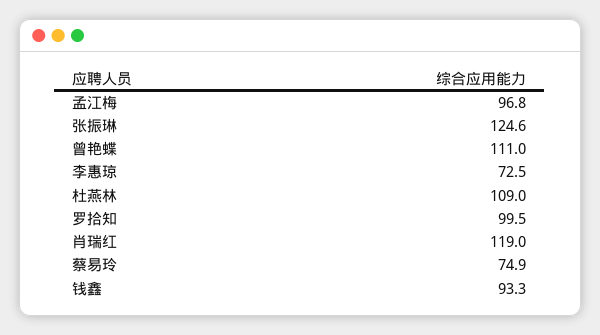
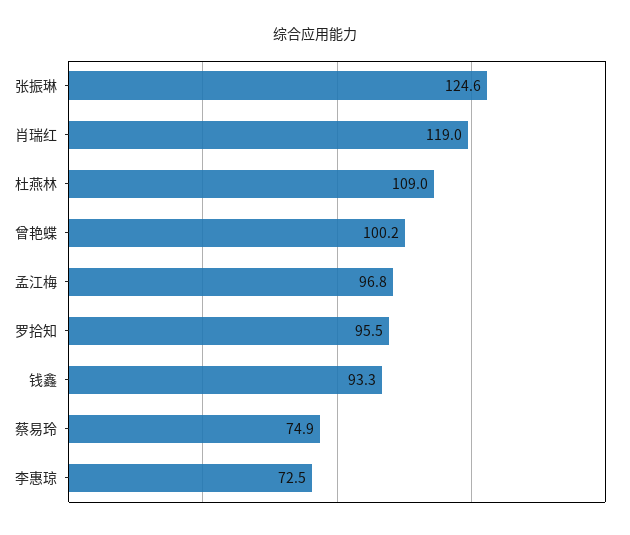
  {
    "孟江梅": 96.8,
    "张振琳": 124.6,
-   "曾艳蝶": 111,
+   "曾艳蝶": 100.2,
    "李惠琼": 72.5,
    "杜燕林": 109,
-   "罗拾知": 99.5,
+   "罗拾知": 95.5,
    "肖瑞红": 119,
    "蔡易玲": 74.9,
    "钱鑫": 93.3
  }

